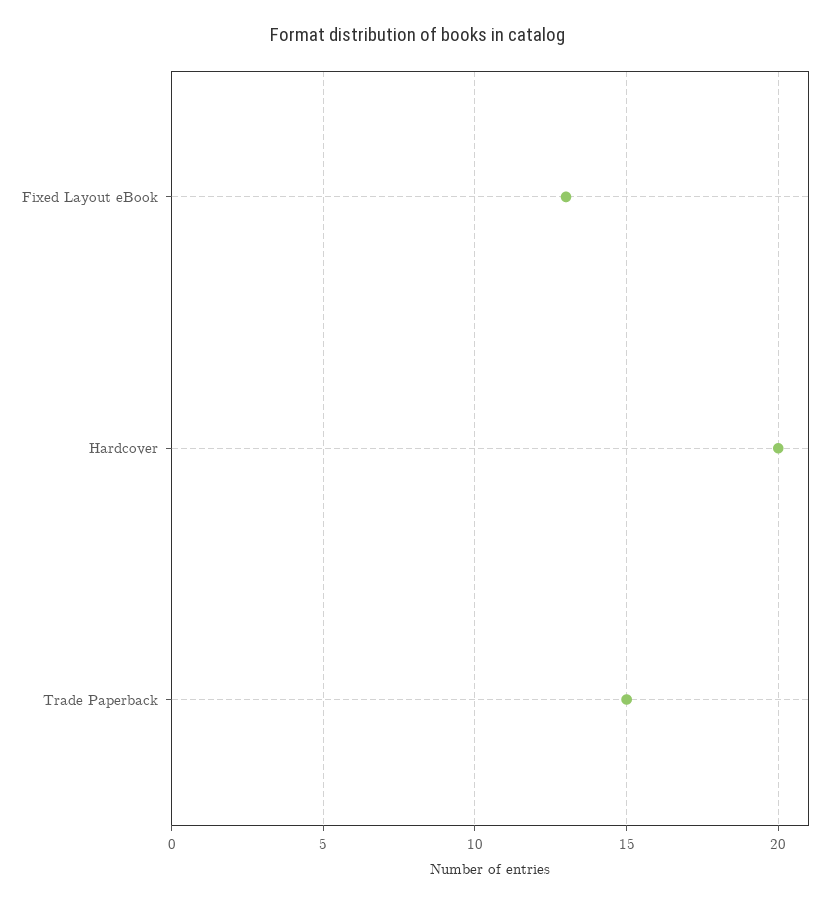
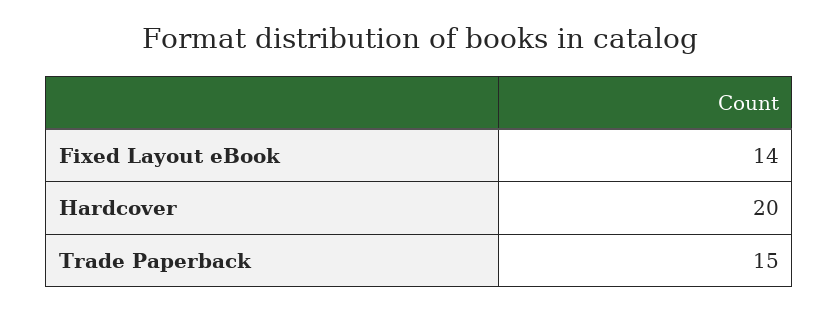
  {
-   "Fixed Layout eBook": 13,
+   "Fixed Layout eBook": 14,
    "Hardcover": 20,
    "Trade Paperback": 15
  }

